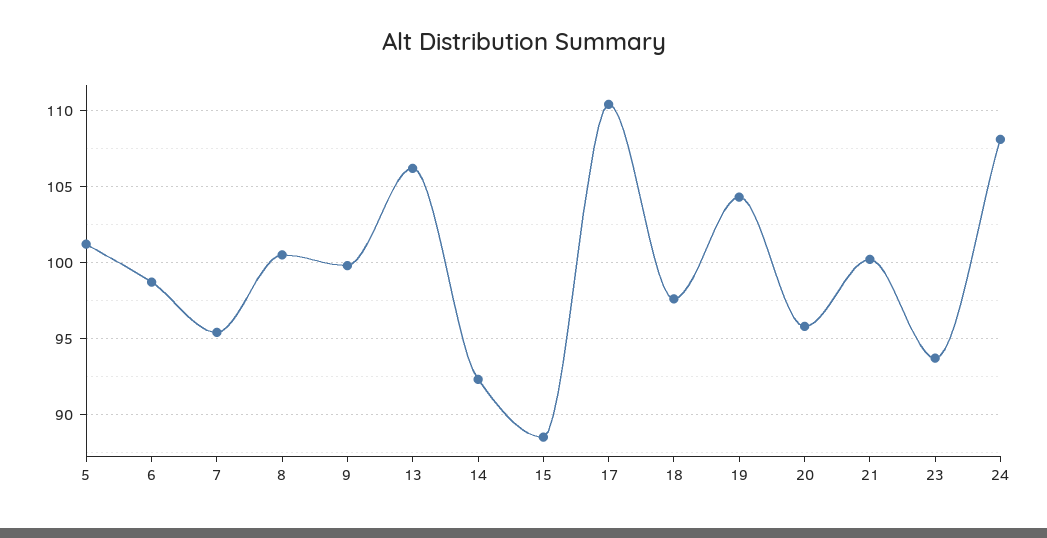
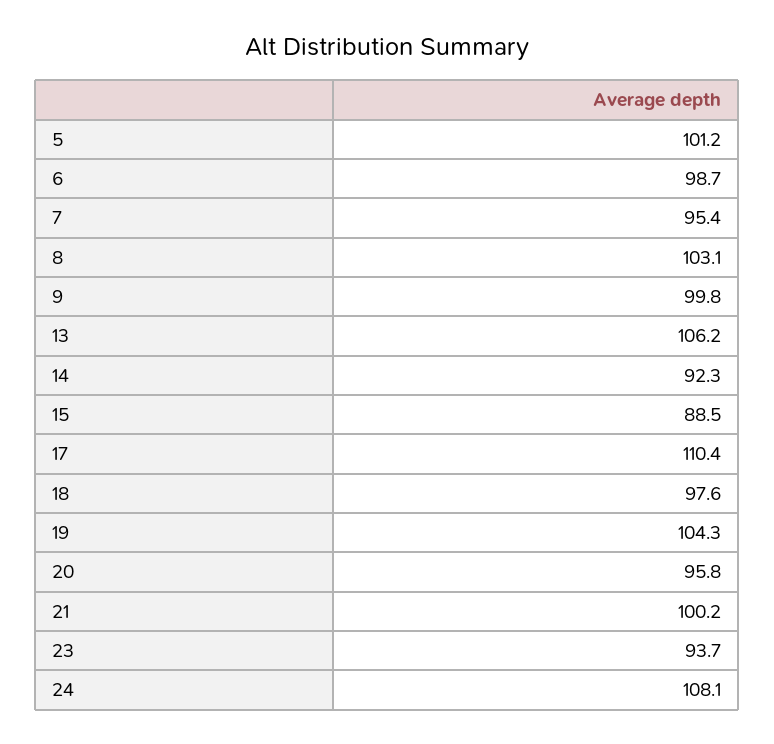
  {
    "5": 101.2,
    "6": 98.7,
    "7": 95.4,
-   "8": 100.5,
+   "8": 103.1,
    "9": 99.8,
    "13": 106.2,
    "14": 92.3,
    "15": 88.5,
    "17": 110.4,
    "18": 97.6,
    "19": 104.3,
    "20": 95.8,
    "21": 100.2,
    "23": 93.7,
    "24": 108.1
  }

